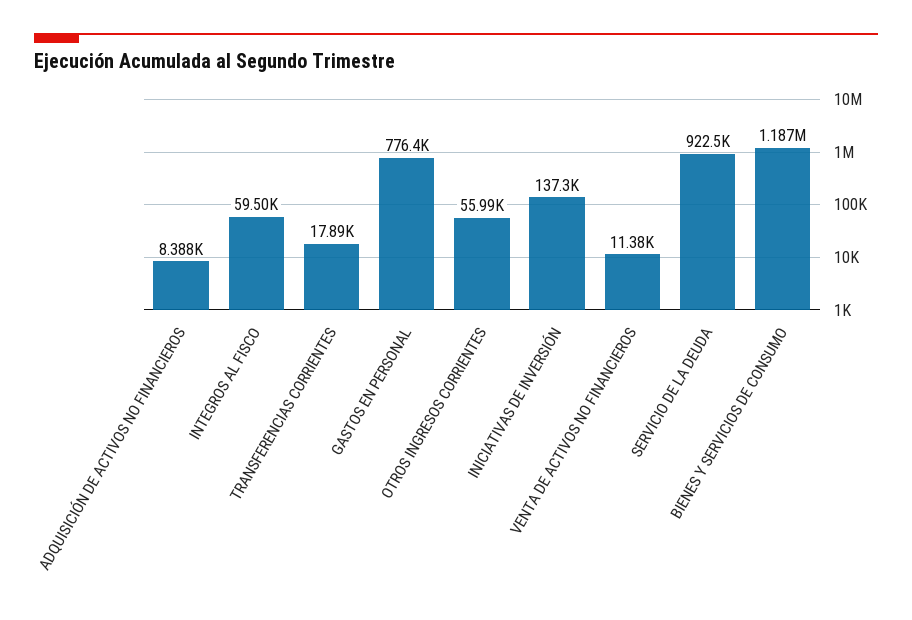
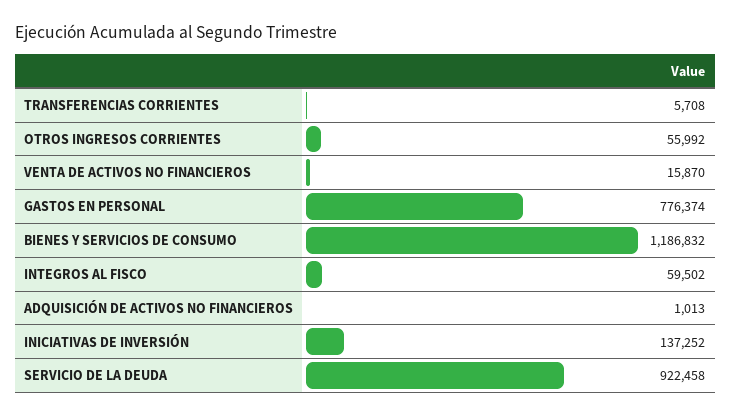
  {
-   "ADQUISICIÓN DE ACTIVOS NO FINANCIEROS": 8388,
+   "ADQUISICIÓN DE ACTIVOS NO FINANCIEROS": 1013,
    "INTEGROS AL FISCO": 59502,
-   "TRANSFERENCIAS CORRIENTES": 17890,
+   "TRANSFERENCIAS CORRIENTES": 5708,
    "GASTOS EN PERSONAL": 776374,
    "OTROS INGRESOS CORRIENTES": 55992,
    "INICIATIVAS DE INVERSIÓN": 137252,
-   "VENTA DE ACTIVOS NO FINANCIEROS": 11380,
+   "VENTA DE ACTIVOS NO FINANCIEROS": 15870,
    "SERVICIO DE LA DEUDA": 922458,
    "BIENES Y SERVICIOS DE CONSUMO": 1186832
  }

